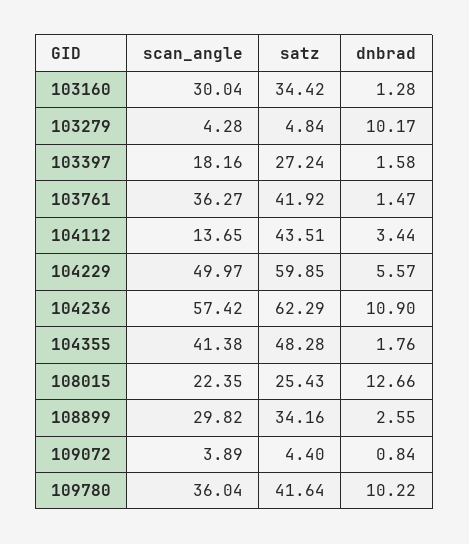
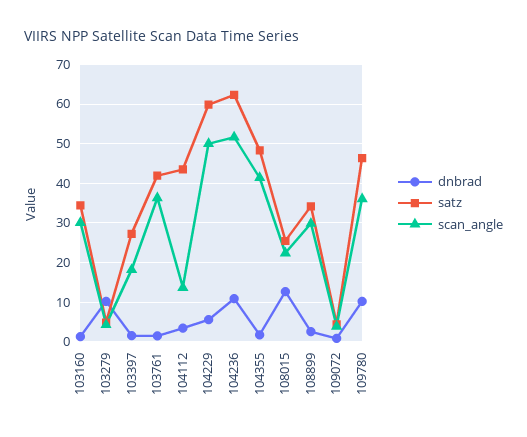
  {
    "scan_angle": {
      "103160": 30.04,
      "103279": 4.28,
      "103397": 18.16,
      "103761": 36.27,
      "104112": 13.65,
      "104229": 49.97,
-     "104236": 57.42,
+     "104236": 52,
      "104355": 41.38,
      "108015": 22.35,
      "108899": 29.82,
      "109072": 3.89,
      "109780": 36.04
    },
    "satz": {
      "103160": 34.42,
      "103279": 4.84,
      "103397": 27.24,
      "103761": 41.92,
      "104112": 43.51,
      "104229": 59.85,
      "104236": 62.29,
      "104355": 48.28,
      "108015": 25.43,
      "108899": 34.16,
      "109072": 4.4,
-     "109780": 41.64
+     "109780": 46
    },
    "dnbrad": {
      "103160": 1.28,
      "103279": 10.17,
      "103397": 1.58,
      "103761": 1.47,
      "104112": 3.44,
      "104229": 5.57,
      "104236": 10.9,
      "104355": 1.76,
      "108015": 12.66,
      "108899": 2.55,
      "109072": 0.84,
      "109780": 10.22
    }
  }

